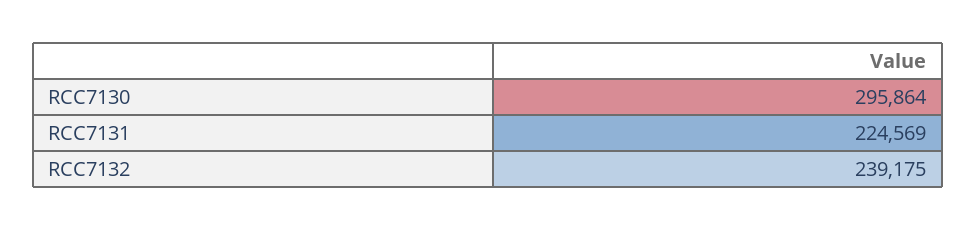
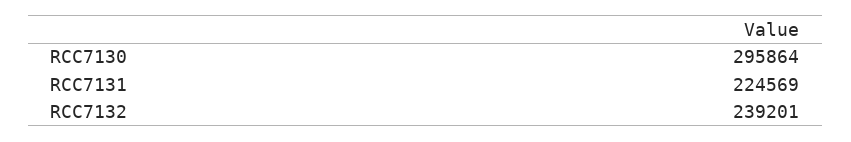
  {
    "RCC7130": 295864,
    "RCC7131": 224569,
-   "RCC7132": 239175
+   "RCC7132": 239201
  }

